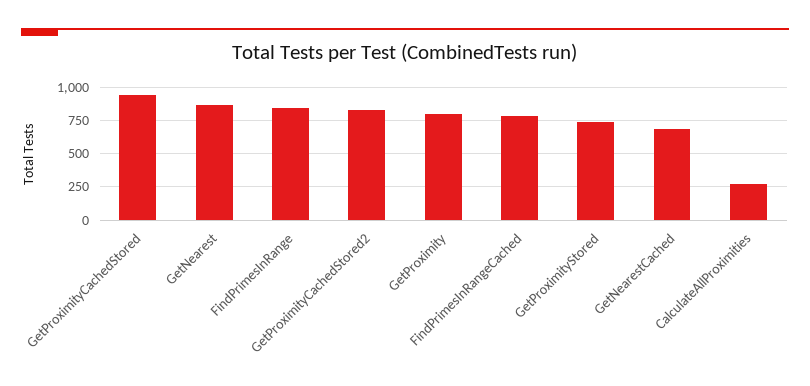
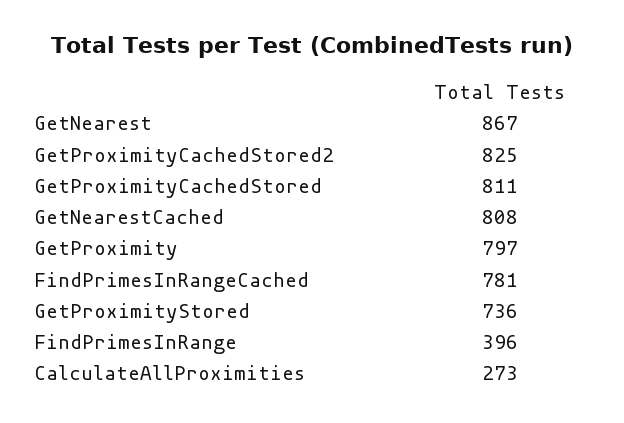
  {
-   "GetProximityCachedStored": 950,
+   "GetProximityCachedStored": 811,
    "GetNearest": 867,
-   "FindPrimesInRange": 850,
+   "FindPrimesInRange": 396,
    "GetProximityCachedStored2": 825,
    "GetProximity": 797,
    "FindPrimesInRangeCached": 781,
    "GetProximityStored": 736,
-   "GetNearestCached": 700,
+   "GetNearestCached": 808,
    "CalculateAllProximities": 273
  }

